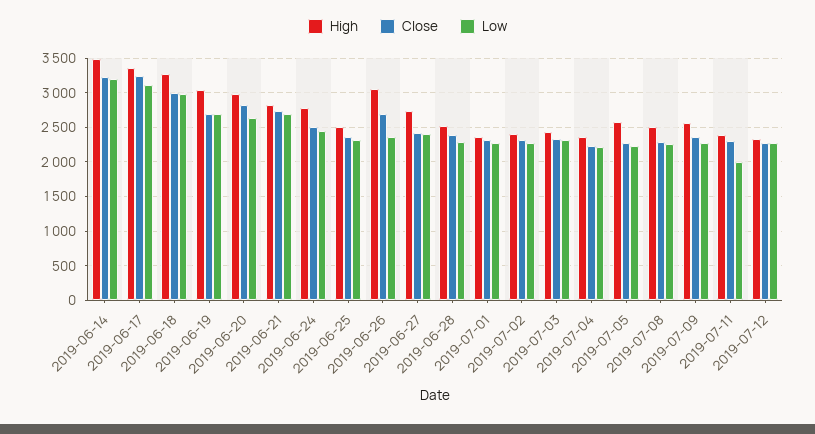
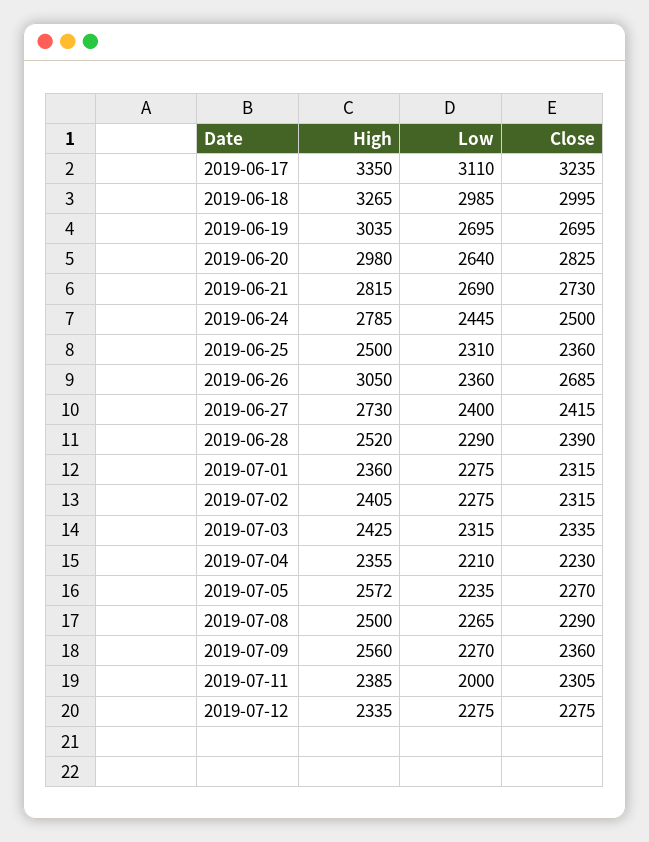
  {
    "High": {
-     "2019-06-14": 3500,
      "2019-06-17": 3350,
      "2019-06-18": 3265,
      "2019-06-19": 3035,
      "2019-06-20": 2980,
      "2019-06-21": 2815,
      "2019-06-24": 2785,
      "2019-06-25": 2500,
      "2019-06-26": 3050,
      "2019-06-27": 2730,
      "2019-06-28": 2520,
      "2019-07-01": 2360,
      "2019-07-02": 2405,
      "2019-07-03": 2425,
      "2019-07-04": 2355,
      "2019-07-05": 2572,
      "2019-07-08": 2500,
      "2019-07-09": 2560,
      "2019-07-11": 2385,
      "2019-07-12": 2335
    },
    "Close": {
-     "2019-06-14": 3200,
      "2019-06-17": 3235,
      "2019-06-18": 2995,
      "2019-06-19": 2695,
      "2019-06-20": 2825,
      "2019-06-21": 2730,
      "2019-06-24": 2500,
      "2019-06-25": 2360,
      "2019-06-26": 2685,
      "2019-06-27": 2415,
      "2019-06-28": 2390,
      "2019-07-01": 2315,
      "2019-07-02": 2315,
      "2019-07-03": 2335,
      "2019-07-04": 2230,
      "2019-07-05": 2270,
      "2019-07-08": 2290,
      "2019-07-09": 2360,
      "2019-07-11": 2305,
      "2019-07-12": 2275
    },
    "Low": {
-     "2019-06-14": 3200,
      "2019-06-17": 3110,
      "2019-06-18": 2985,
      "2019-06-19": 2695,
      "2019-06-20": 2640,
      "2019-06-21": 2690,
      "2019-06-24": 2445,
      "2019-06-25": 2310,
      "2019-06-26": 2360,
      "2019-06-27": 2400,
      "2019-06-28": 2290,
      "2019-07-01": 2275,
      "2019-07-02": 2275,
      "2019-07-03": 2315,
      "2019-07-04": 2210,
      "2019-07-05": 2235,
      "2019-07-08": 2265,
      "2019-07-09": 2270,
      "2019-07-11": 2000,
      "2019-07-12": 2275
    }
  }

